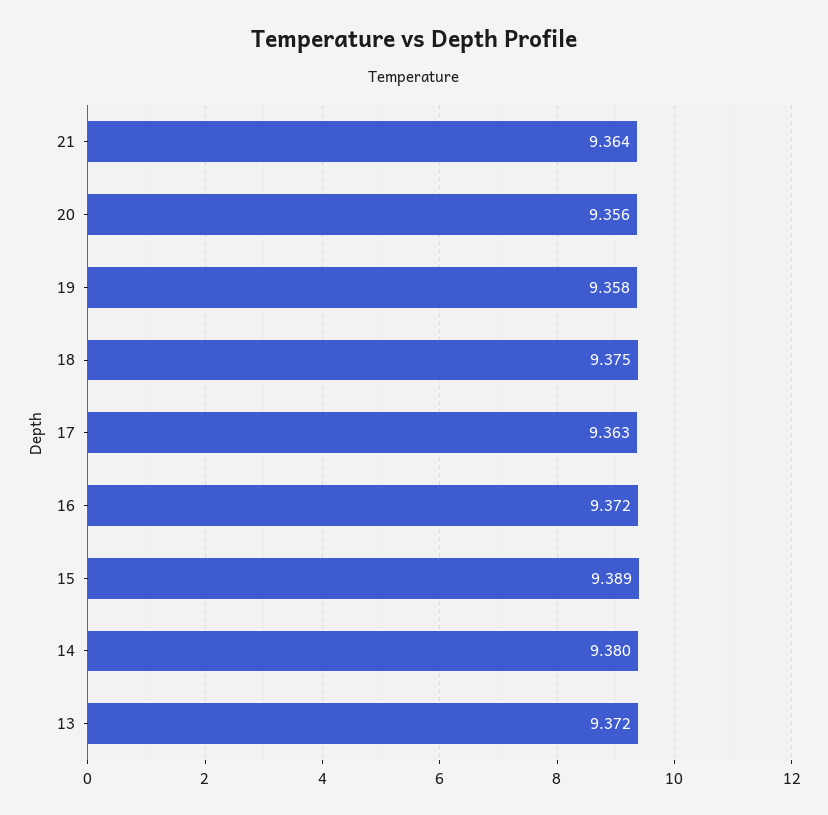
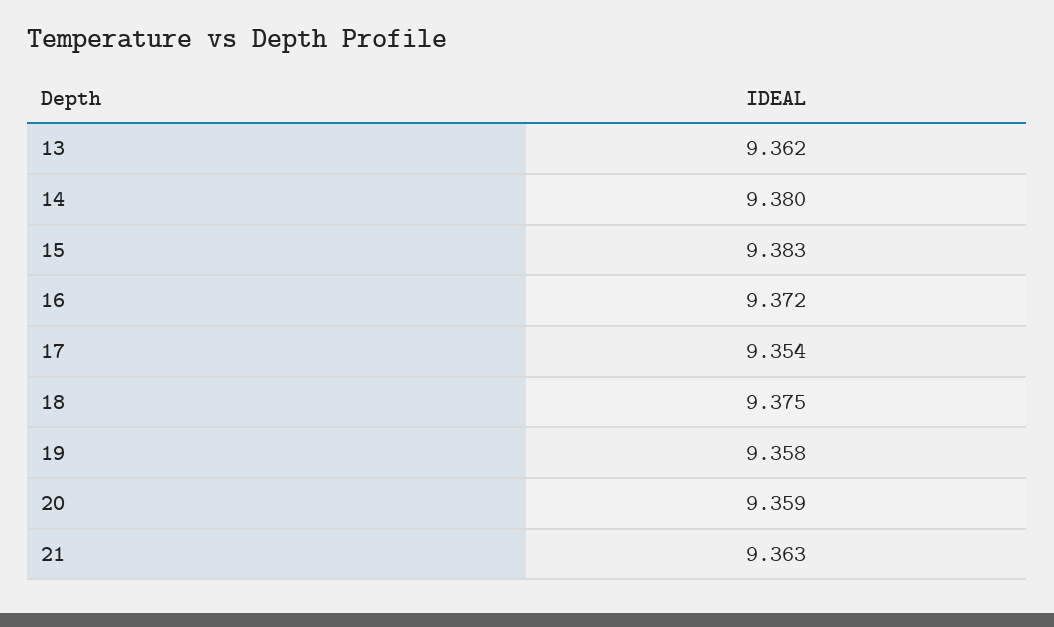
  {
-   "21": 9.364,
+   "21": 9.363,
-   "20": 9.356,
+   "20": 9.359,
    "19": 9.358,
    "18": 9.375,
-   "17": 9.363,
+   "17": 9.354,
    "16": 9.372,
-   "15": 9.389,
+   "15": 9.383,
    "14": 9.38,
-   "13": 9.372
+   "13": 9.362
  }

